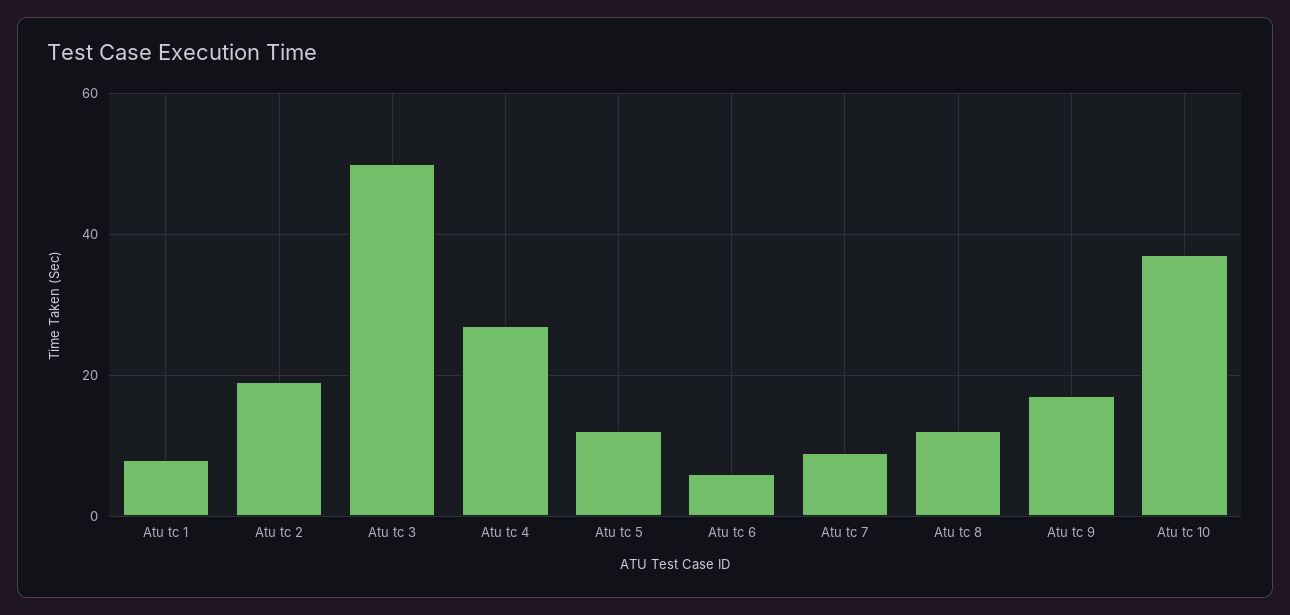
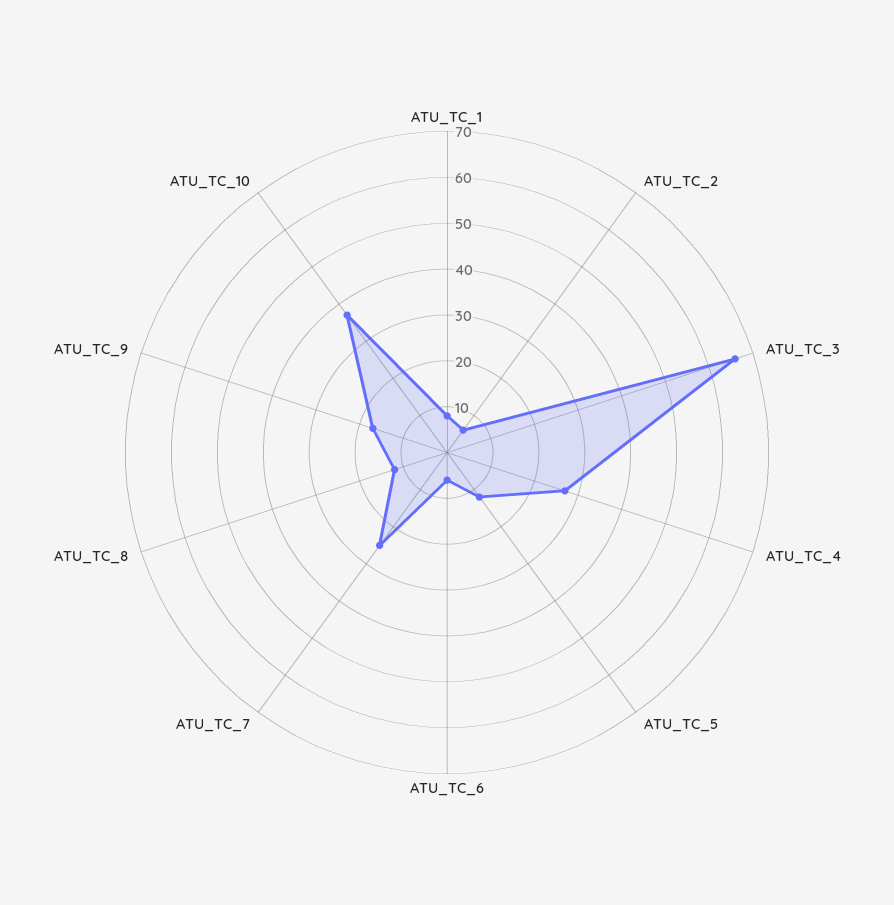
  {
    "Atu tc 1": 10,
-   "Atu tc 2": 20,
+   "Atu tc 2": 5,
-   "Atu tc 3": 50,
+   "Atu tc 3": 65,
    "Atu tc 4": 25,
    "Atu tc 5": 10,
    "Atu tc 6": 5,
-   "Atu tc 7": 10,
+   "Atu tc 7": 25,
    "Atu tc 8": 10,
    "Atu tc 9": 15,
    "Atu tc 10": 35
  }

